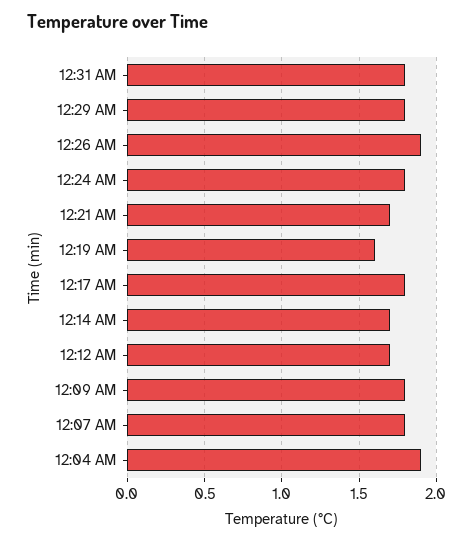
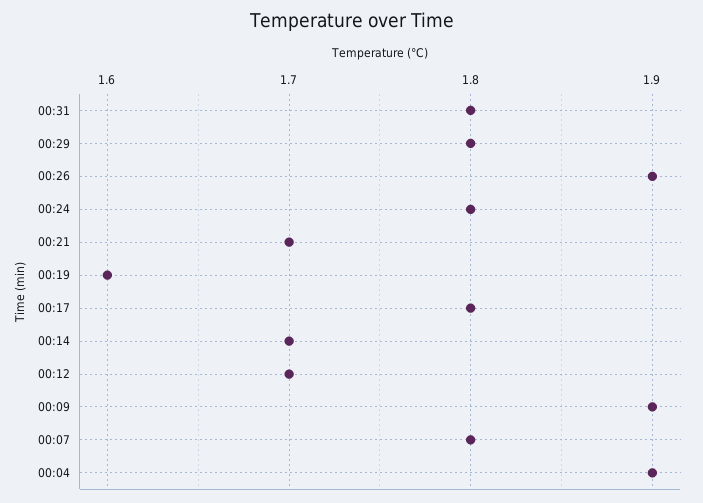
  {
    "12:31 AM": 1.8,
    "12:29 AM": 1.8,
    "12:26 AM": 1.9,
    "12:24 AM": 1.8,
    "12:21 AM": 1.7,
    "12:19 AM": 1.6,
    "12:17 AM": 1.8,
    "12:14 AM": 1.7,
    "12:12 AM": 1.7,
-   "12:09 AM": 1.8,
+   "12:09 AM": 1.9,
    "12:07 AM": 1.8,
    "12:04 AM": 1.9
  }

